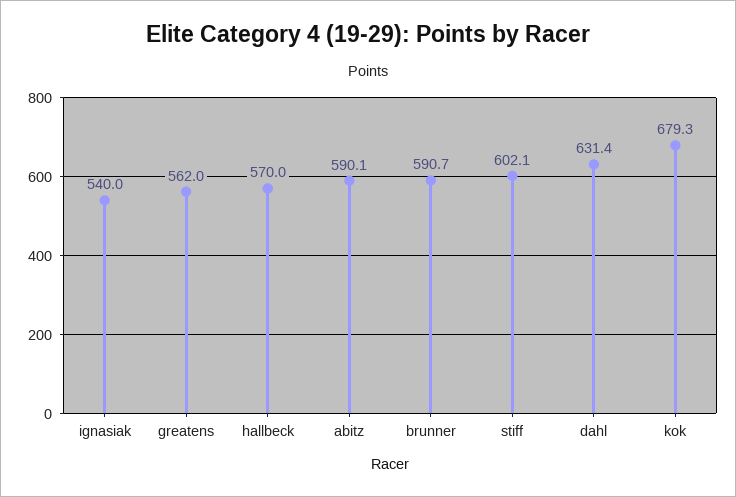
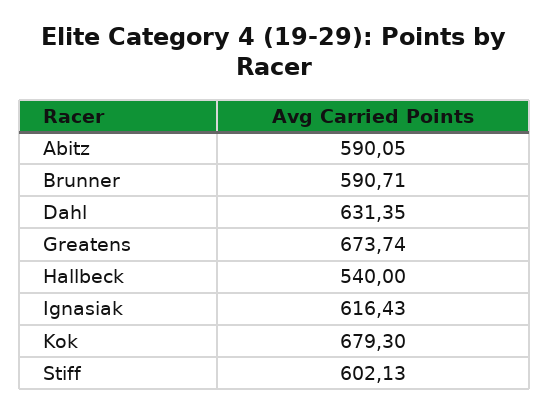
  {
-   "ignasiak": 540,
+   "ignasiak": 616.43,
-   "greatens": 562,
+   "greatens": 673.74,
-   "hallbeck": 570,
+   "hallbeck": 540,
    "abitz": 590.05,
    "brunner": 590.71,
    "stiff": 602.13,
    "dahl": 631.35,
    "kok": 679.3
  }

